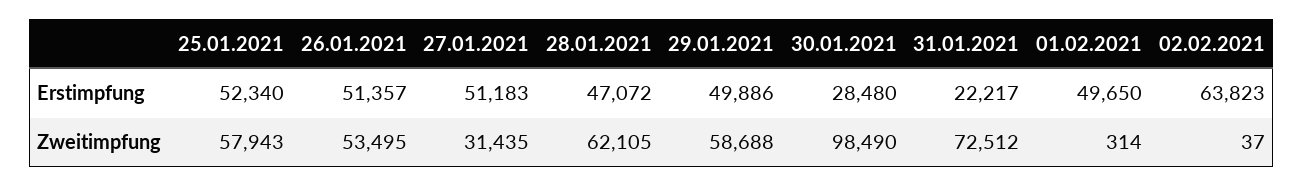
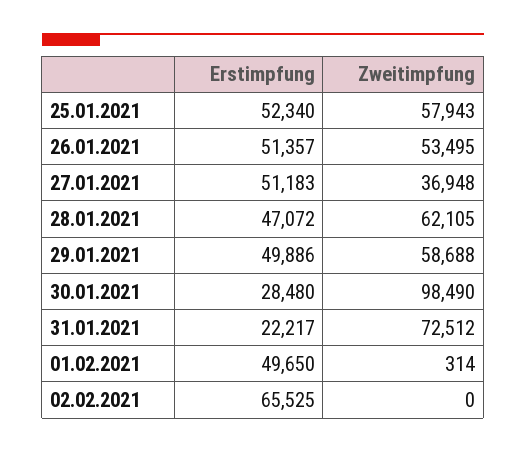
  {
    "25.01.2021": {
      "Erstimpfung": 52340,
      "Zweitimpfung": 57943
    },
    "26.01.2021": {
      "Erstimpfung": 51357,
      "Zweitimpfung": 53495
    },
    "27.01.2021": {
      "Erstimpfung": 51183,
-     "Zweitimpfung": 31435
+     "Zweitimpfung": 36948
    },
    "28.01.2021": {
      "Erstimpfung": 47072,
      "Zweitimpfung": 62105
    },
    "29.01.2021": {
      "Erstimpfung": 49886,
      "Zweitimpfung": 58688
    },
    "30.01.2021": {
      "Erstimpfung": 28480,
      "Zweitimpfung": 98490
    },
    "31.01.2021": {
      "Erstimpfung": 22217,
      "Zweitimpfung": 72512
    },
    "01.02.2021": {
      "Erstimpfung": 49650,
      "Zweitimpfung": 314
    },
    "02.02.2021": {
-     "Erstimpfung": 63823,
+     "Erstimpfung": 65525,
-     "Zweitimpfung": 37
+     "Zweitimpfung": 0
    }
  }

